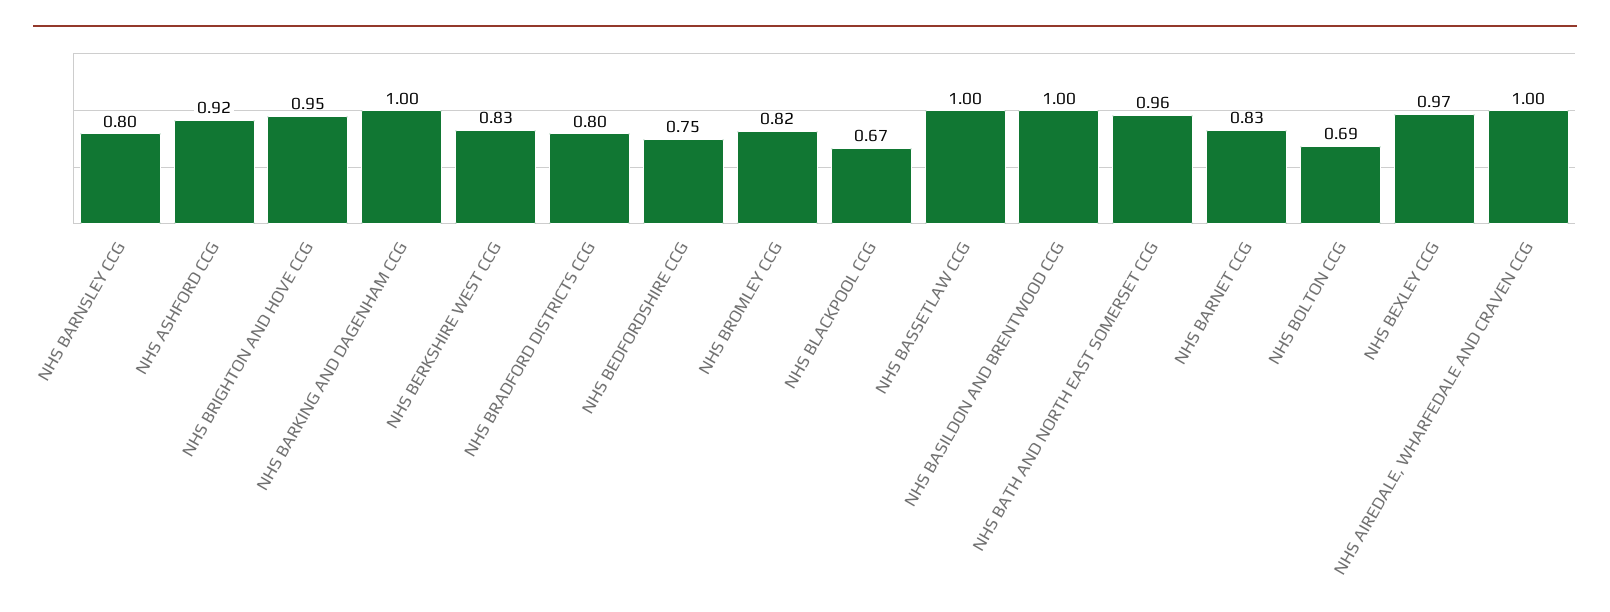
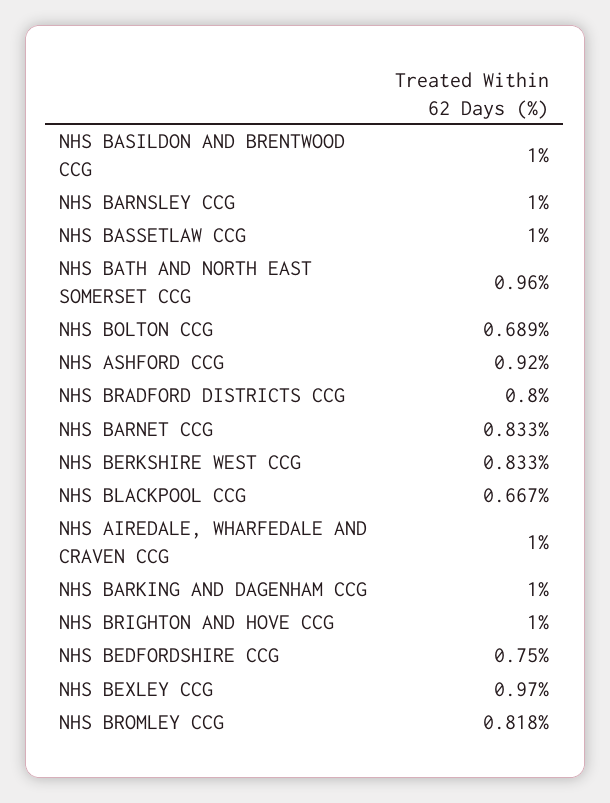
  {
-   "NHS BARNSLEY CCG": 0.8,
+   "NHS BARNSLEY CCG": 1,
    "NHS ASHFORD CCG": 0.92,
-   "NHS BRIGHTON AND HOVE CCG": 0.95,
+   "NHS BRIGHTON AND HOVE CCG": 1,
    "NHS BARKING AND DAGENHAM CCG": 1,
    "NHS BERKSHIRE WEST CCG": 0.833,
    "NHS BRADFORD DISTRICTS CCG": 0.8,
    "NHS BEDFORDSHIRE CCG": 0.75,
    "NHS BROMLEY CCG": 0.818,
    "NHS BLACKPOOL CCG": 0.667,
    "NHS BASSETLAW CCG": 1,
    "NHS BASILDON AND BRENTWOOD CCG": 1,
    "NHS BATH AND NORTH EAST SOMERSET CCG": 0.96,
    "NHS BARNET CCG": 0.833,
    "NHS BOLTON CCG": 0.689,
    "NHS BEXLEY CCG": 0.97,
    "NHS AIREDALE, WHARFEDALE AND CRAVEN CCG": 1
  }

